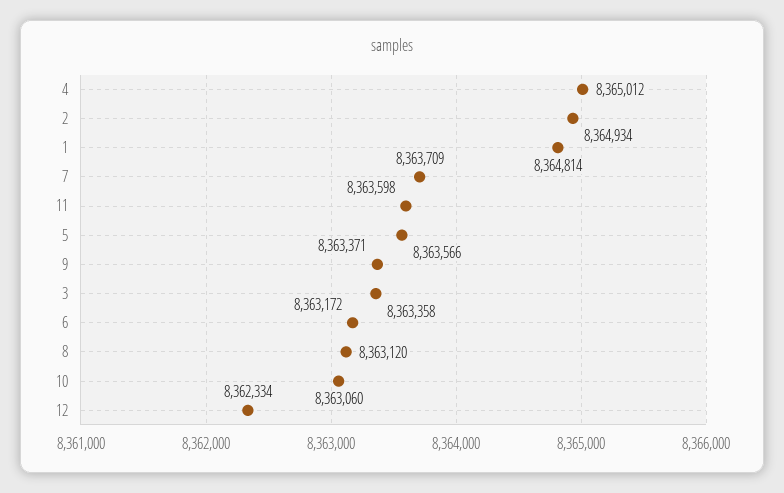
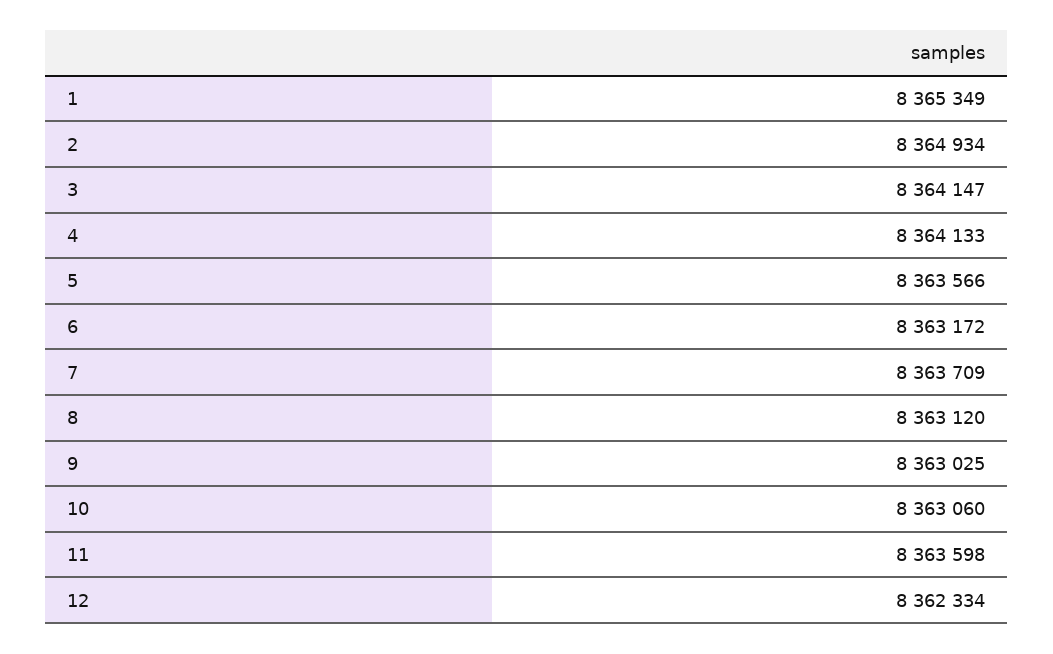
  {
-   "4": 8365012,
+   "4": 8364133,
    "2": 8364934,
-   "1": 8364814,
+   "1": 8365349,
    "7": 8363709,
    "11": 8363598,
    "5": 8363566,
-   "9": 8363371,
+   "9": 8363025,
-   "3": 8363358,
+   "3": 8364147,
    "6": 8363172,
    "8": 8363120,
    "10": 8363060,
    "12": 8362334
  }

